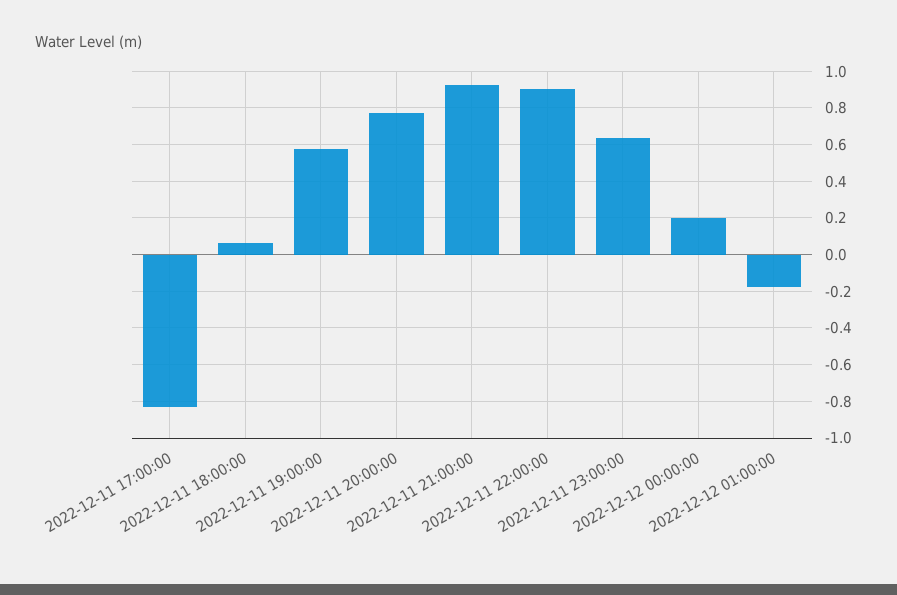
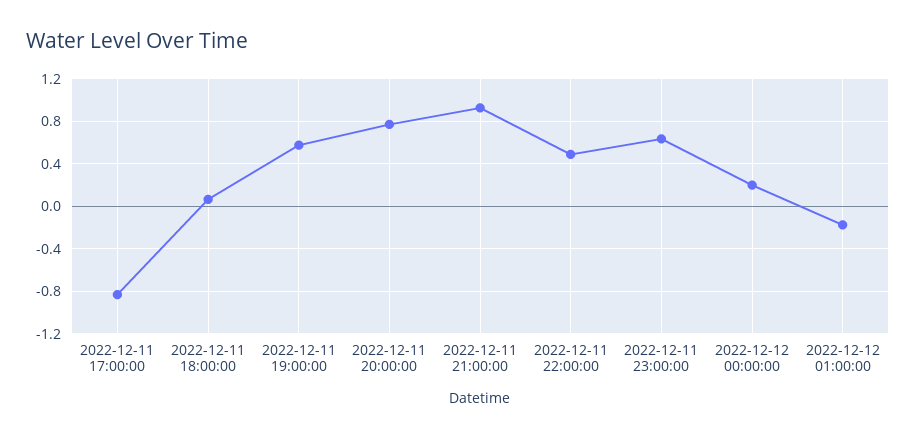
  {
    "2022-12-11 17:00:00": -0.85,
    "2022-12-11 18:00:00": 0.05,
    "2022-12-11 19:00:00": 0.6,
    "2022-12-11 20:00:00": 0.75,
    "2022-12-11 21:00:00": 0.95,
-   "2022-12-11 22:00:00": 0.9,
+   "2022-12-11 22:00:00": 0.5,
    "2022-12-11 23:00:00": 0.65,
    "2022-12-12 00:00:00": 0.2,
    "2022-12-12 01:00:00": -0.2
  }

